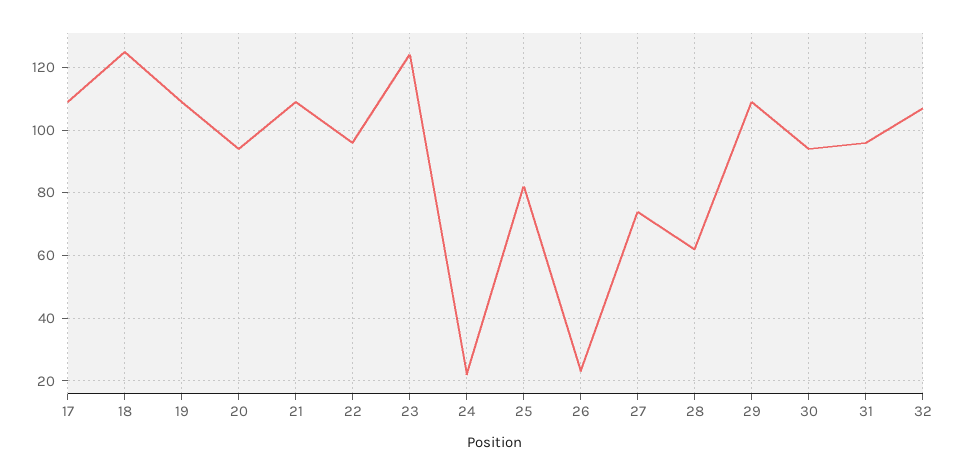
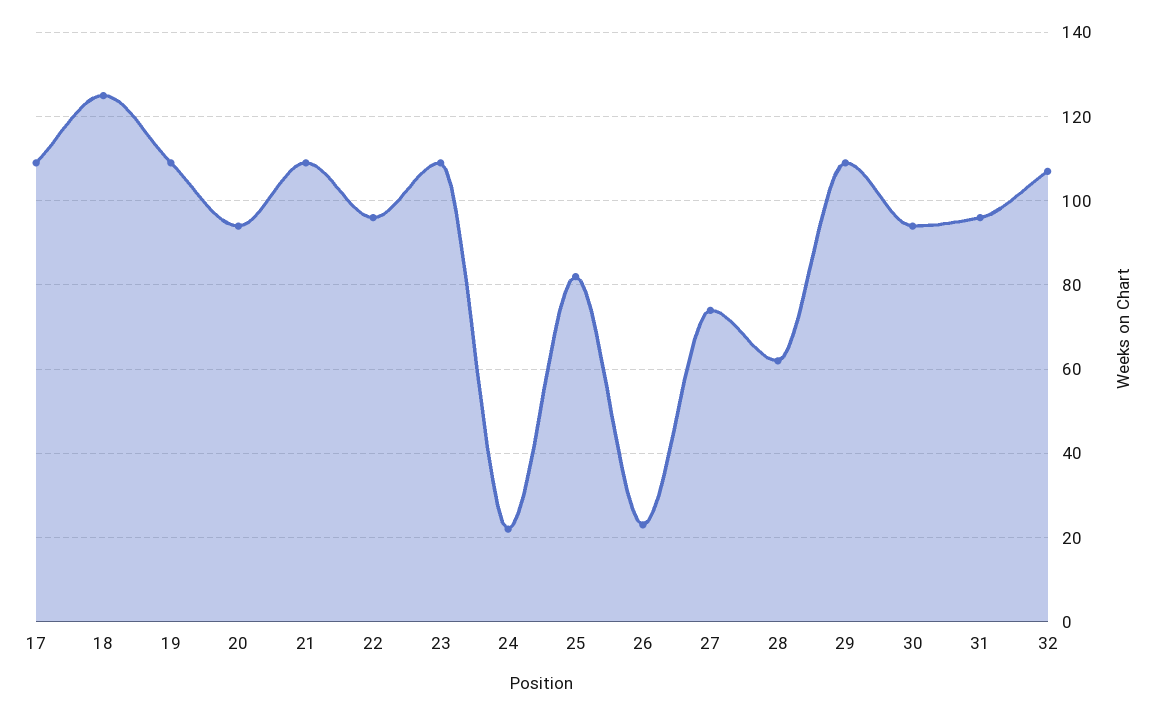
  {
    "17": 110,
    "18": 125,
    "19": 110,
    "20": 95,
    "21": 110,
    "22": 95,
-   "23": 125,
+   "23": 110,
    "24": 20,
    "25": 80,
    "26": 25,
    "27": 75,
    "28": 60,
    "29": 110,
    "30": 95,
    "31": 95,
    "32": 105
  }

